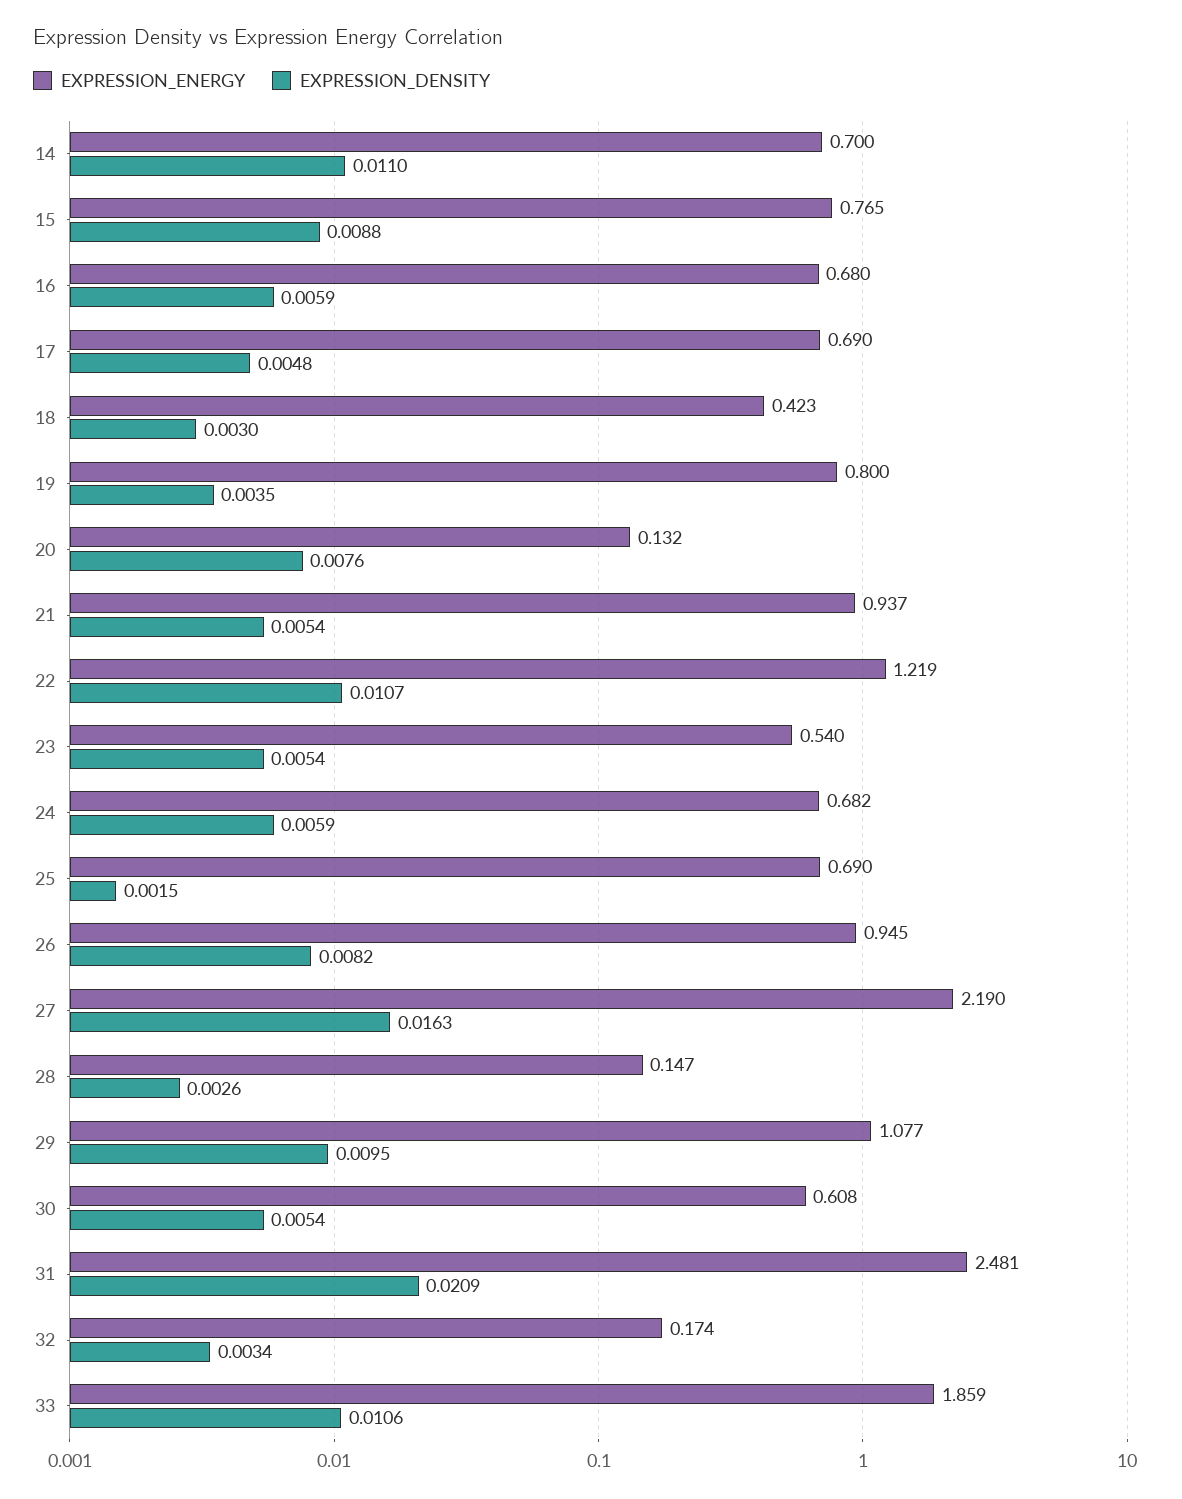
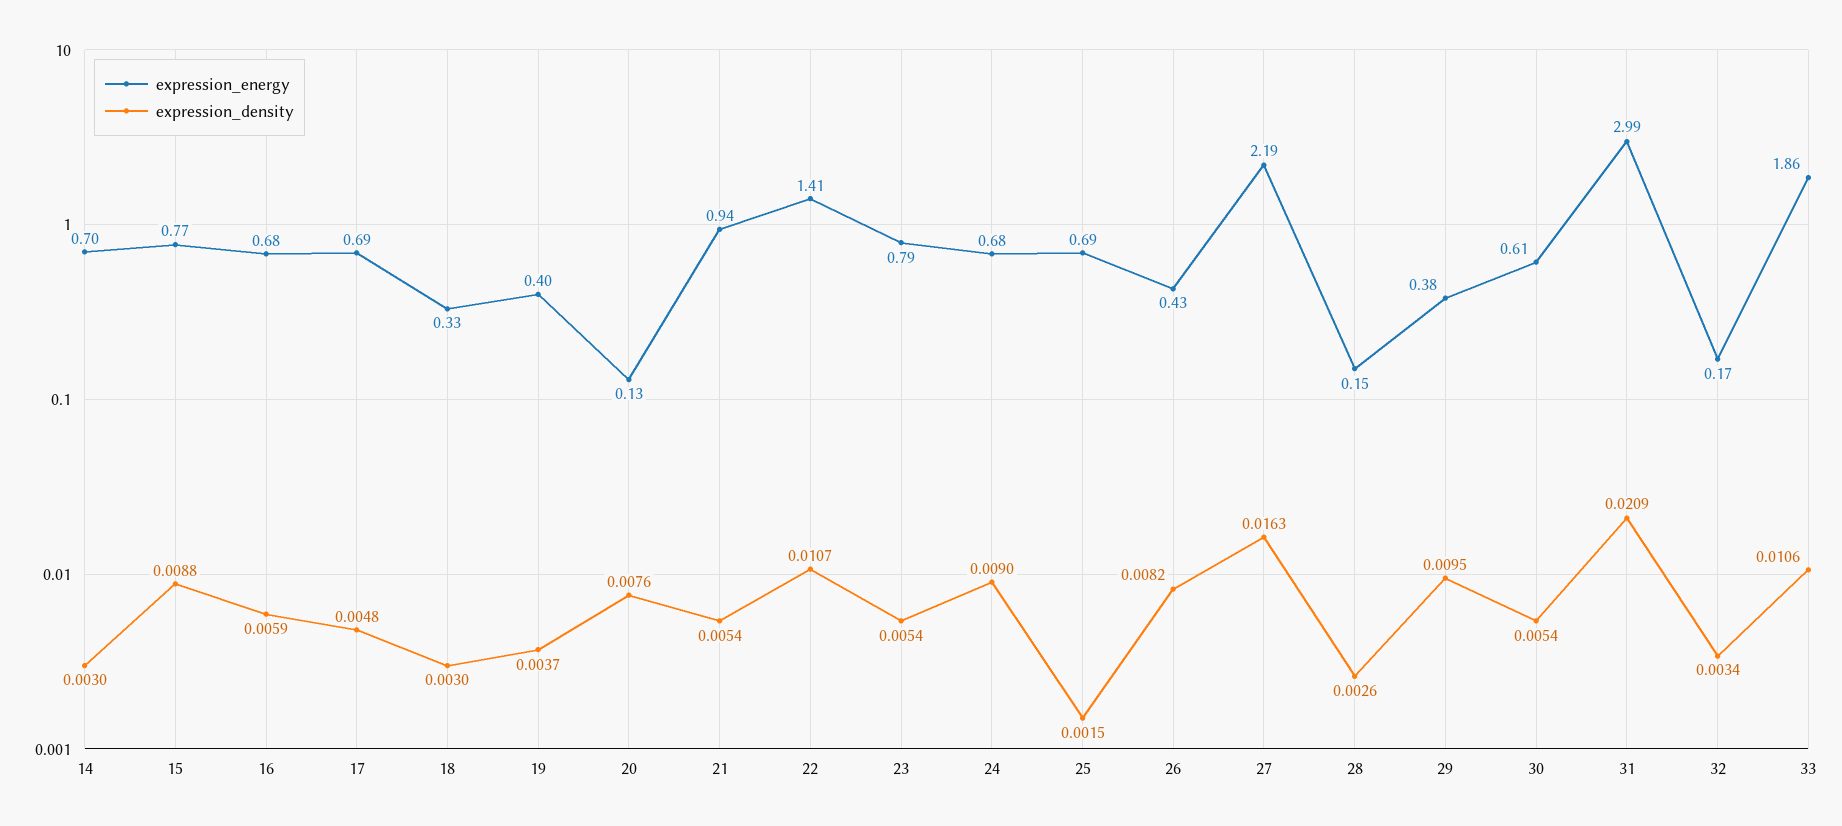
  {
    "EXPRESSION_ENERGY": {
      "14": 0.7,
      "15": 0.765,
      "16": 0.68,
      "17": 0.69,
-     "18": 0.423,
+     "18": 0.33,
-     "19": 0.8,
+     "19": 0.4,
      "20": 0.132,
      "21": 0.937,
-     "22": 1.219,
+     "22": 1.41,
-     "23": 0.54,
+     "23": 0.79,
      "24": 0.682,
      "25": 0.69,
-     "26": 0.945,
+     "26": 0.43,
      "27": 2.19,
      "28": 0.147,
-     "29": 1.077,
+     "29": 0.38,
      "30": 0.608,
-     "31": 2.481,
+     "31": 2.99,
      "32": 0.174,
      "33": 1.859
    },
    "EXPRESSION_DENSITY": {
-     "14": 0.011,
+     "14": 0.003,
      "15": 0.0088,
      "16": 0.0059,
      "17": 0.0048,
      "18": 0.003,
-     "19": 0.0035,
+     "19": 0.0037,
      "20": 0.0076,
      "21": 0.0054,
      "22": 0.0107,
      "23": 0.0054,
-     "24": 0.0059,
+     "24": 0.009,
      "25": 0.0015,
      "26": 0.0082,
      "27": 0.0163,
      "28": 0.0026,
      "29": 0.0095,
      "30": 0.0054,
      "31": 0.0209,
      "32": 0.0034,
      "33": 0.0106
    }
  }

